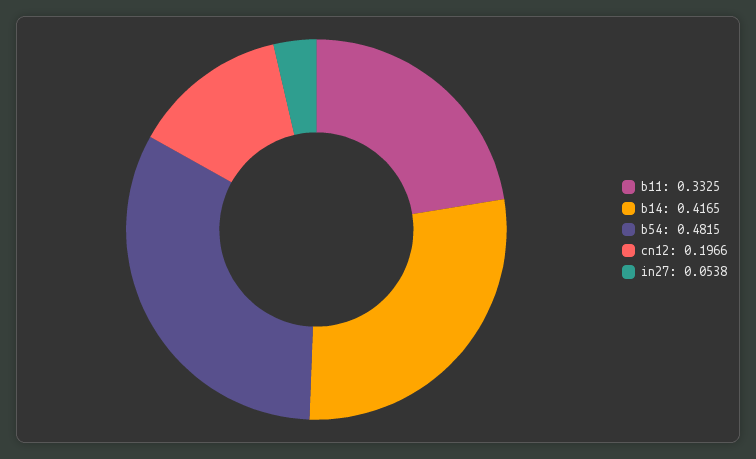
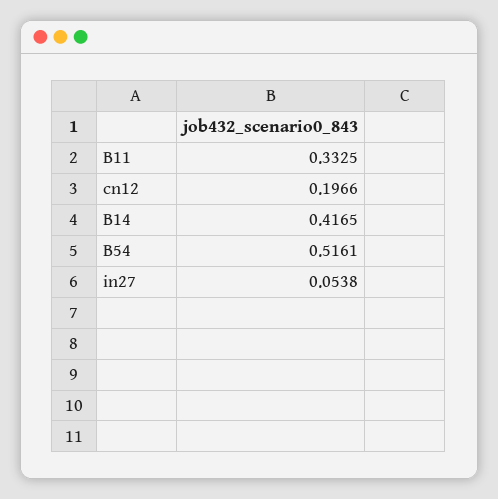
  {
    "b11": 0.3325,
    "b14": 0.4165,
-   "b54": 0.4815,
+   "b54": 0.5161,
    "cn12": 0.1966,
    "in27": 0.0538
  }

